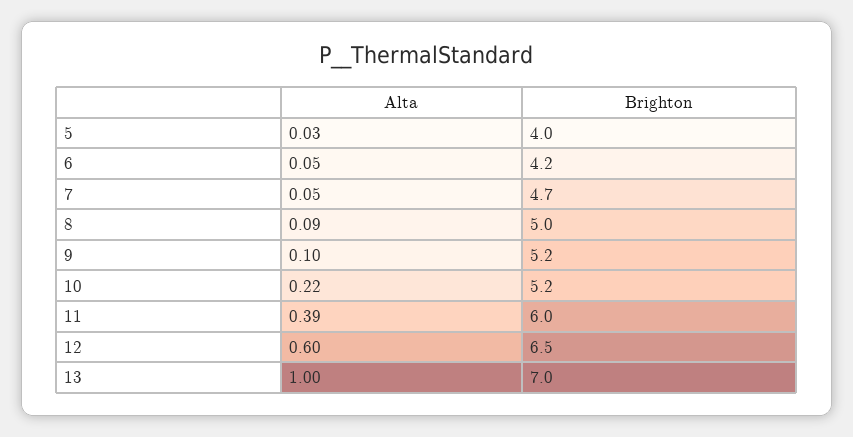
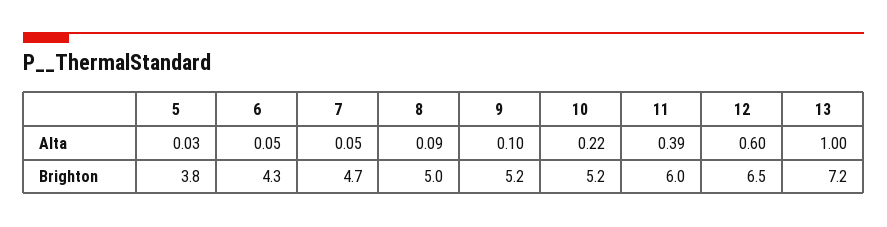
  {
    "Alta": {
      "5": 0.03,
      "6": 0.05,
      "7": 0.05,
      "8": 0.09,
      "9": 0.1,
      "10": 0.22,
      "11": 0.39,
      "12": 0.6,
      "13": 1
    },
    "Brighton": {
-     "5": 4,
+     "5": 3.8,
-     "6": 4.2,
+     "6": 4.3,
      "7": 4.7,
      "8": 5,
      "9": 5.2,
      "10": 5.2,
      "11": 6,
      "12": 6.5,
-     "13": 7
+     "13": 7.2
    }
  }

